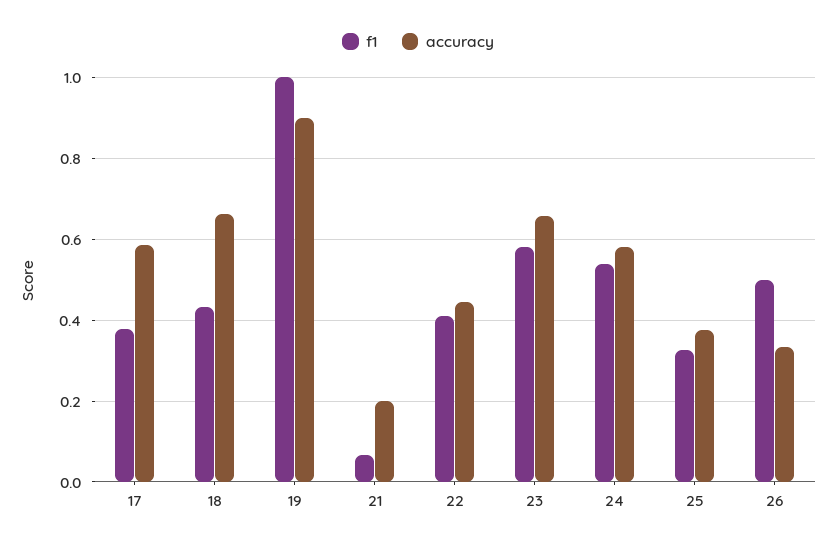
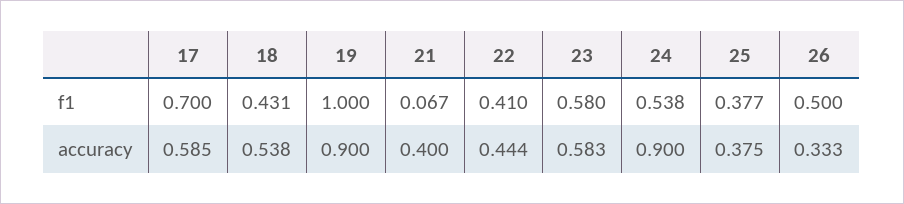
  {
    "f1": {
-     "17": 0.38,
+     "17": 0.7,
      "18": 0.431,
      "19": 1,
      "21": 0.067,
      "22": 0.41,
      "23": 0.58,
      "24": 0.538,
-     "25": 0.32,
+     "25": 0.377,
      "26": 0.5
    },
    "accuracy": {
      "17": 0.585,
-     "18": 0.66,
+     "18": 0.538,
      "19": 0.9,
-     "21": 0.2,
+     "21": 0.4,
      "22": 0.444,
-     "23": 0.66,
+     "23": 0.583,
-     "24": 0.58,
+     "24": 0.9,
      "25": 0.375,
      "26": 0.333
    }
  }

